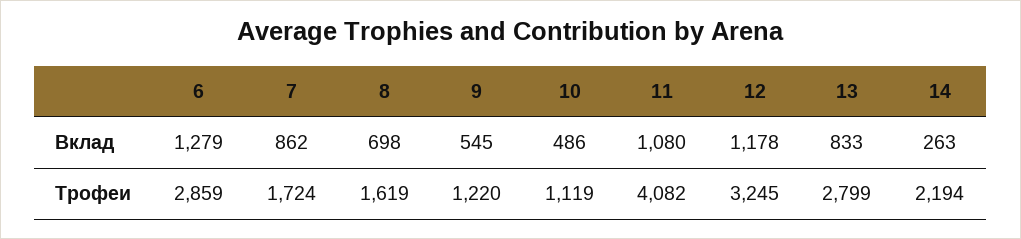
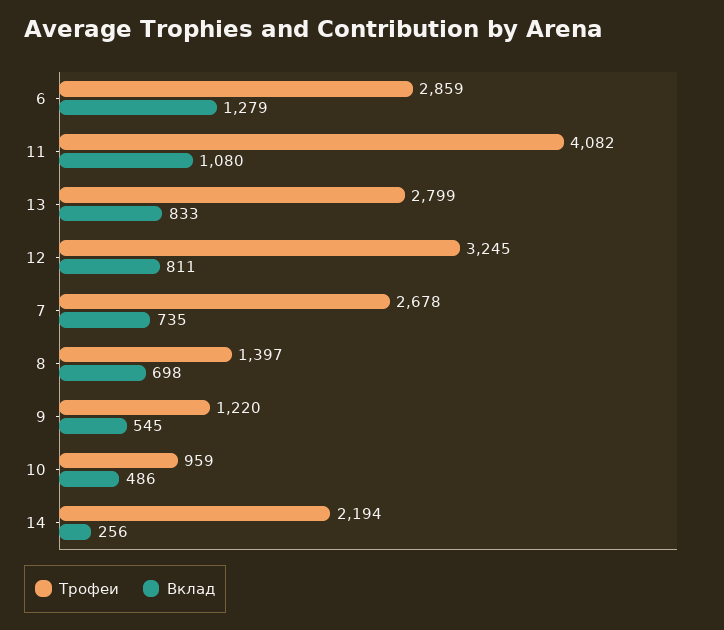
  {
    "Вклад": {
      "6": 1279,
-     "7": 862,
+     "7": 735,
      "8": 698,
      "9": 545,
      "10": 486,
      "11": 1080,
-     "12": 1178,
+     "12": 811,
      "13": 833,
-     "14": 263
+     "14": 256
    },
    "Трофеи": {
      "6": 2859,
-     "7": 1724,
+     "7": 2678,
-     "8": 1619,
+     "8": 1397,
      "9": 1220,
-     "10": 1119,
+     "10": 959,
      "11": 4082,
      "12": 3245,
      "13": 2799,
      "14": 2194
    }
  }

